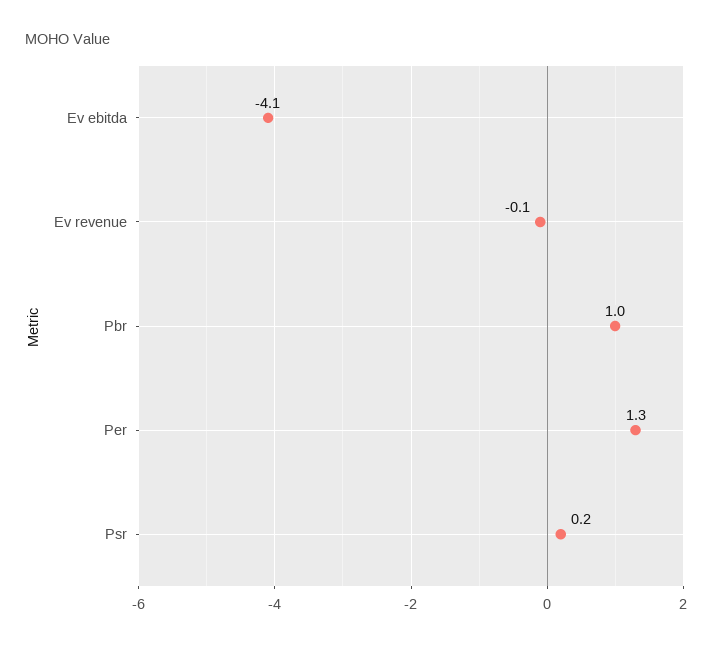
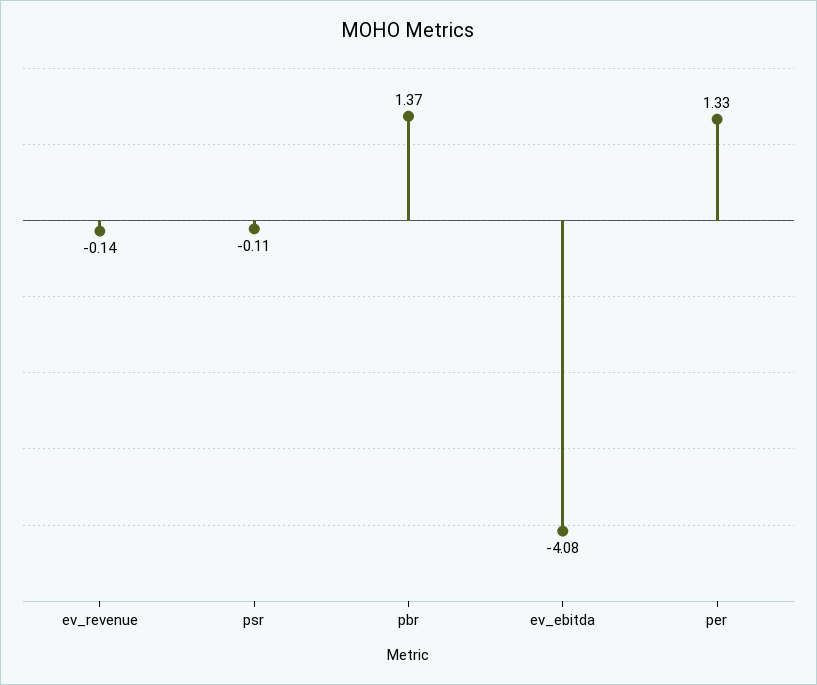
  {
    "Ev ebitda": -4.08,
    "Ev revenue": -0.14,
-   "Pbr": 1,
+   "Pbr": 1.37,
    "Per": 1.33,
-   "Psr": 0.2
+   "Psr": -0.11
  }

